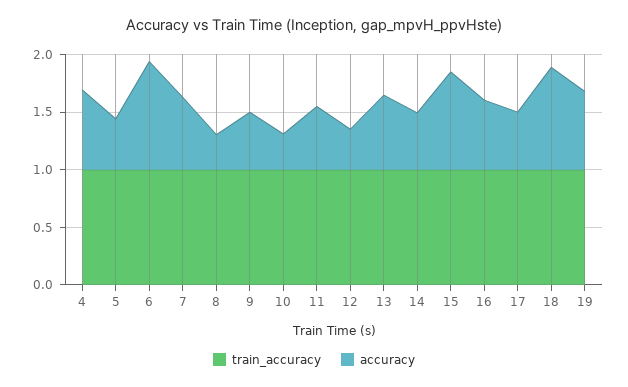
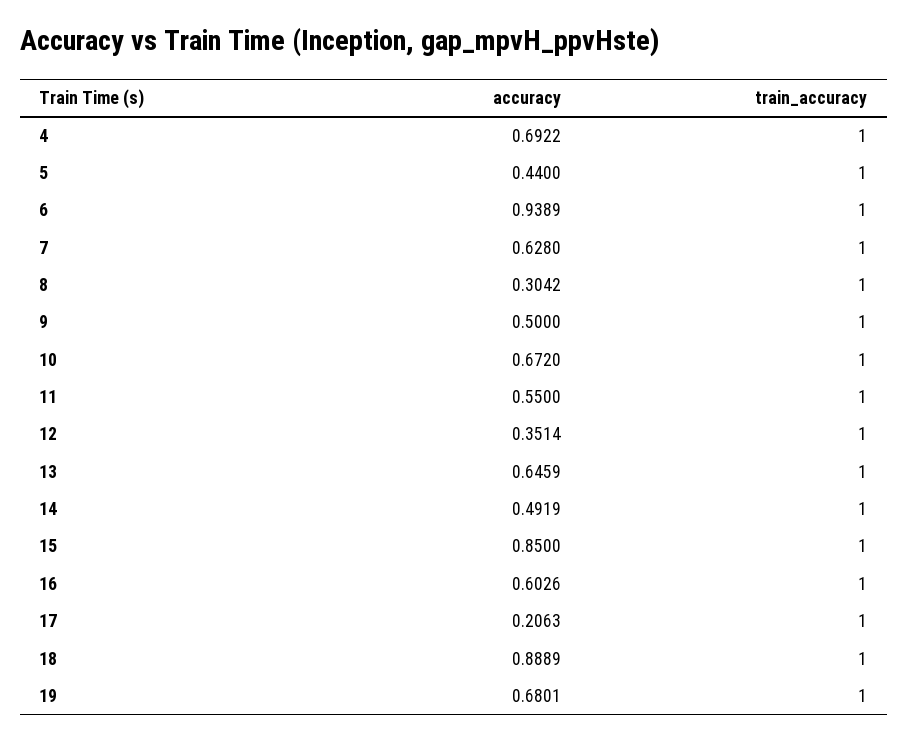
  {
    "train_accuracy": {
      "4": 1,
      "5": 1,
      "6": 1,
      "7": 1,
      "8": 1,
      "9": 1,
      "10": 1,
      "11": 1,
      "12": 1,
      "13": 1,
      "14": 1,
      "15": 1,
      "16": 1,
      "17": 1,
      "18": 1,
      "19": 1
    },
    "accuracy": {
      "4": 0.6922,
      "5": 0.44,
      "6": 0.9389,
      "7": 0.628,
      "8": 0.3042,
      "9": 0.5,
-     "10": 0.3,
+     "10": 0.672,
      "11": 0.55,
      "12": 0.3514,
      "13": 0.6459,
      "14": 0.4919,
      "15": 0.85,
      "16": 0.6026,
-     "17": 0.5,
+     "17": 0.2063,
      "18": 0.8889,
      "19": 0.6801
    }
  }

